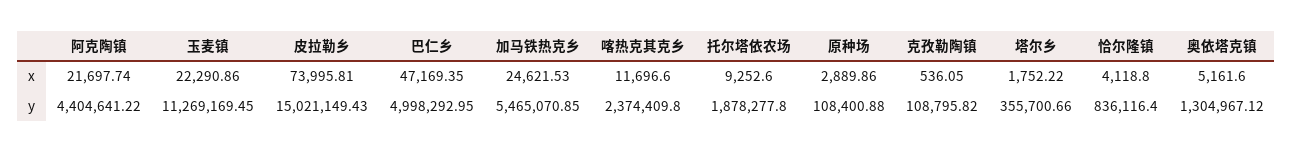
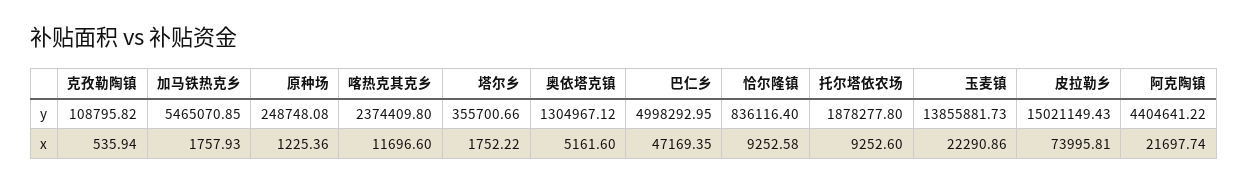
  {
    "阿克陶镇": {
      "x": 21697.74,
      "y": 4404641.22
    },
    "玉麦镇": {
      "x": 22290.86,
-     "y": 11269169.45
+     "y": 13855881.73
    },
    "皮拉勒乡": {
      "x": 73995.81,
      "y": 15021149.43
    },
    "巴仁乡": {
      "x": 47169.35,
      "y": 4998292.95
    },
    "加马铁热克乡": {
-     "x": 24621.53,
+     "x": 1757.93,
      "y": 5465070.85
    },
    "喀热克其克乡": {
      "x": 11696.6,
      "y": 2374409.8
    },
    "托尔塔依农场": {
      "x": 9252.6,
      "y": 1878277.8
    },
    "原种场": {
-     "x": 2889.86,
+     "x": 1225.36,
-     "y": 108400.88
+     "y": 248748.08
    },
    "克孜勒陶镇": {
-     "x": 536.05,
+     "x": 535.94,
      "y": 108795.82
    },
    "塔尔乡": {
      "x": 1752.22,
      "y": 355700.66
    },
    "恰尔隆镇": {
-     "x": 4118.8,
+     "x": 9252.58,
      "y": 836116.4
    },
    "奥依塔克镇": {
      "x": 5161.6,
      "y": 1304967.12
    }
  }

